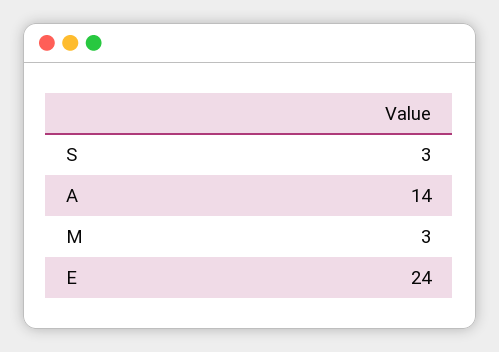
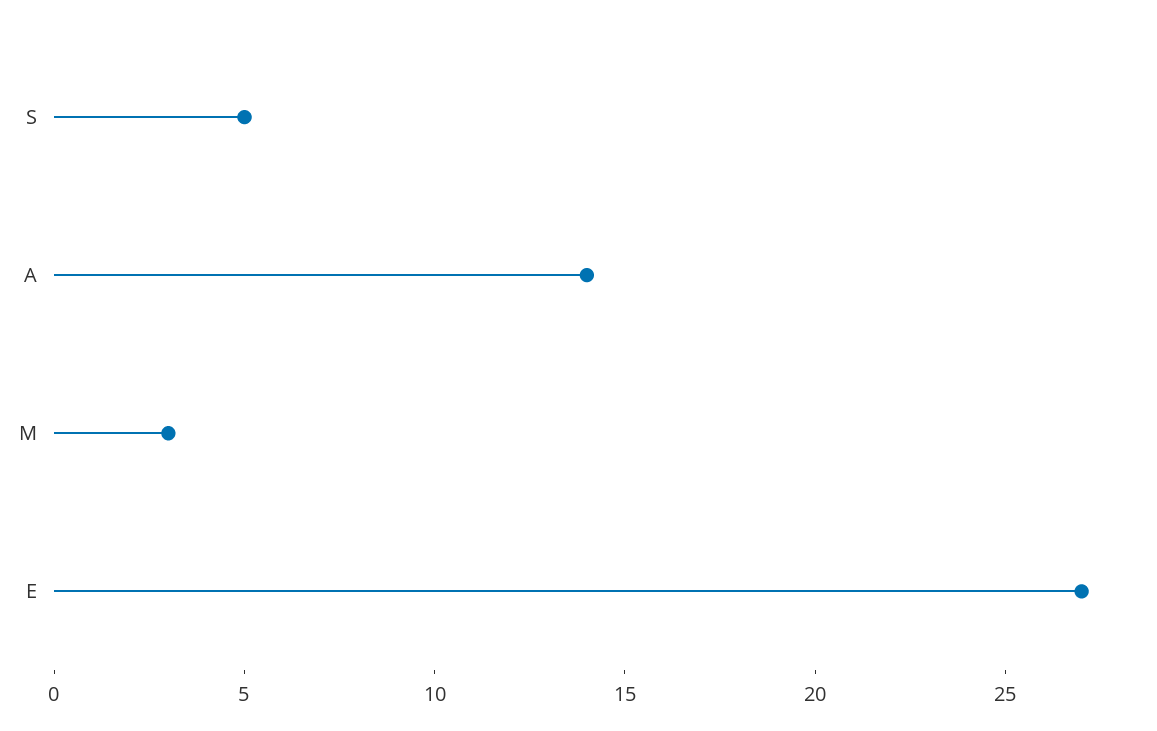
  {
-   "S": 3,
+   "S": 5,
    "A": 14,
    "M": 3,
-   "E": 24
+   "E": 27
  }

